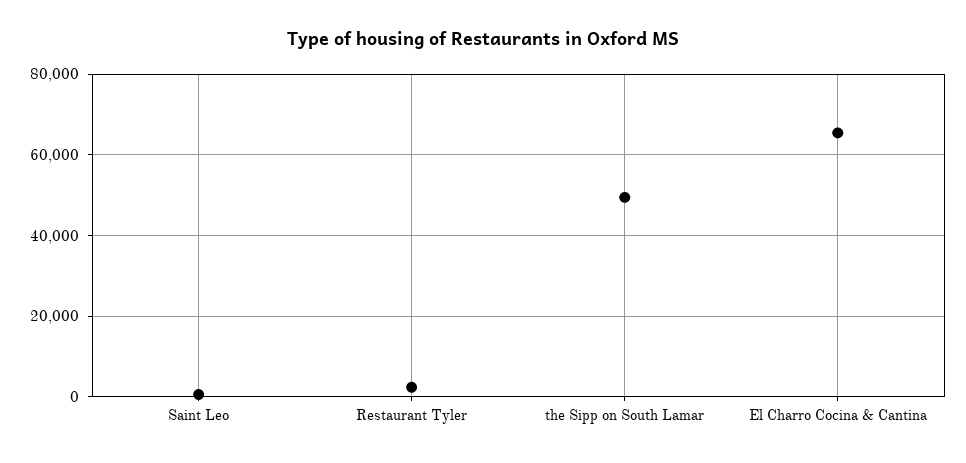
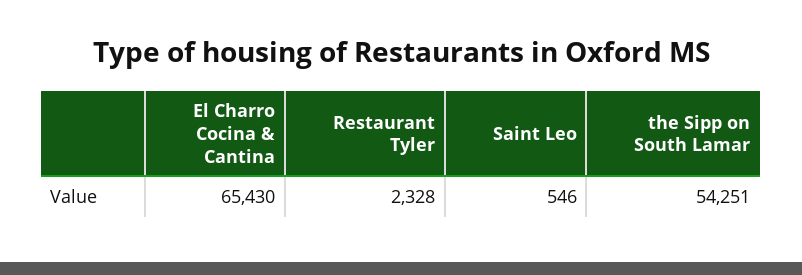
  {
    "Saint Leo": 546,
    "Restaurant Tyler": 2328,
-   "the Sipp on South Lamar": 50000,
+   "the Sipp on South Lamar": 54251,
    "El Charro Cocina & Cantina": 65430
  }

